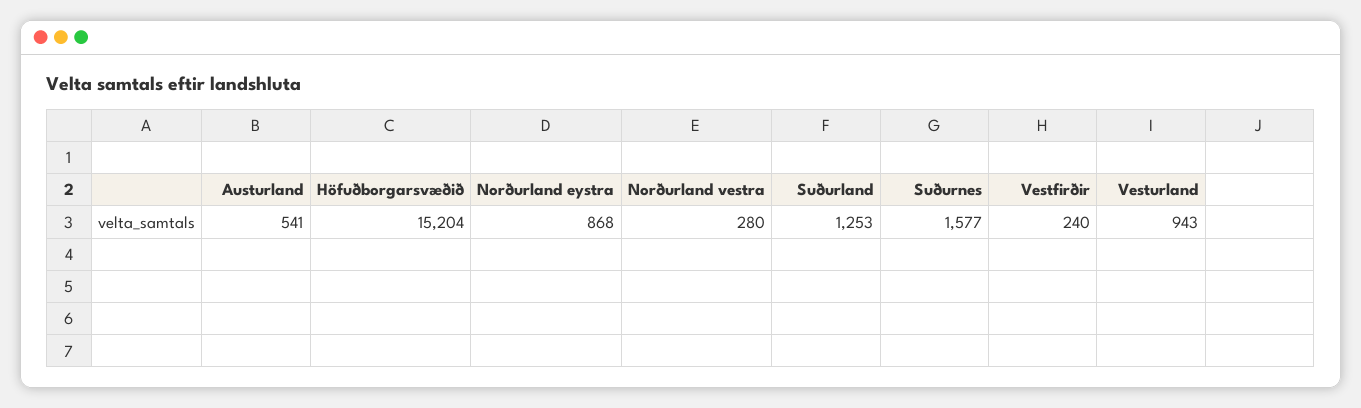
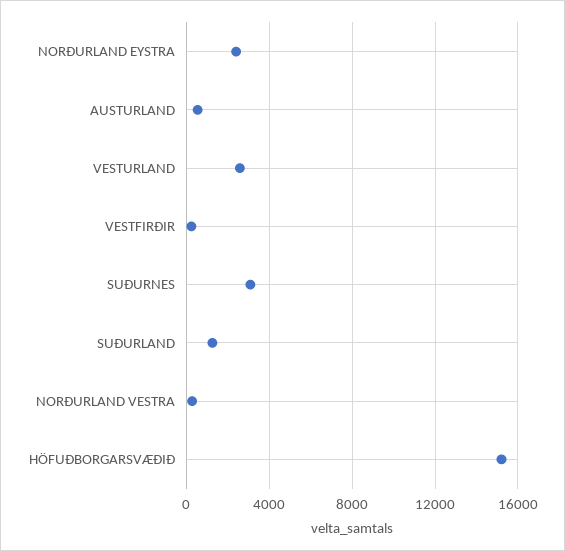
  {
    "Austurland": 541,
    "Höfuðborgarsvæðið": 15204,
-   "Norðurland eystra": 868,
+   "Norðurland eystra": 2500,
    "Norðurland vestra": 280,
    "Suðurland": 1253,
-   "Suðurnes": 1577,
+   "Suðurnes": 3000,
    "Vestfirðir": 240,
-   "Vesturland": 943
+   "Vesturland": 2500
  }

